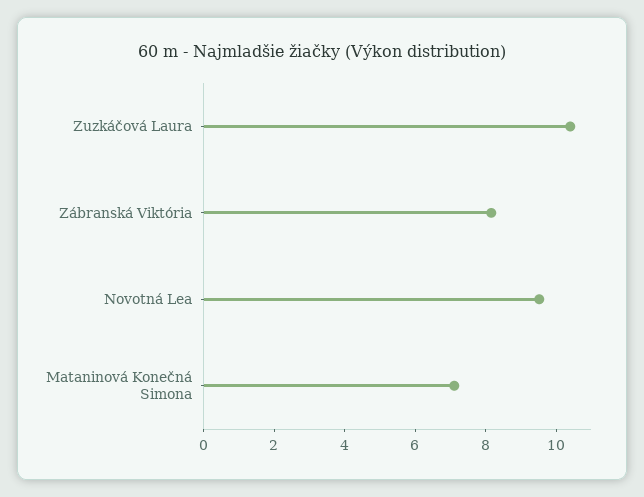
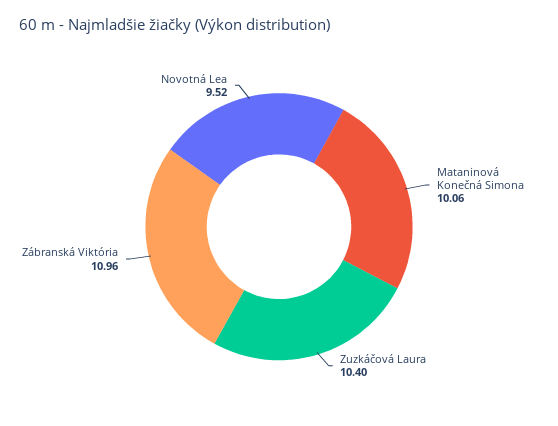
  {
    "Zuzkáčová Laura": 10.4,
-   "Zábranská Viktória": 8,
+   "Zábranská Viktória": 10.96,
    "Novotná Lea": 9.52,
-   "Mataninová Konečná Simona": 7
+   "Mataninová Konečná Simona": 10.06
  }

